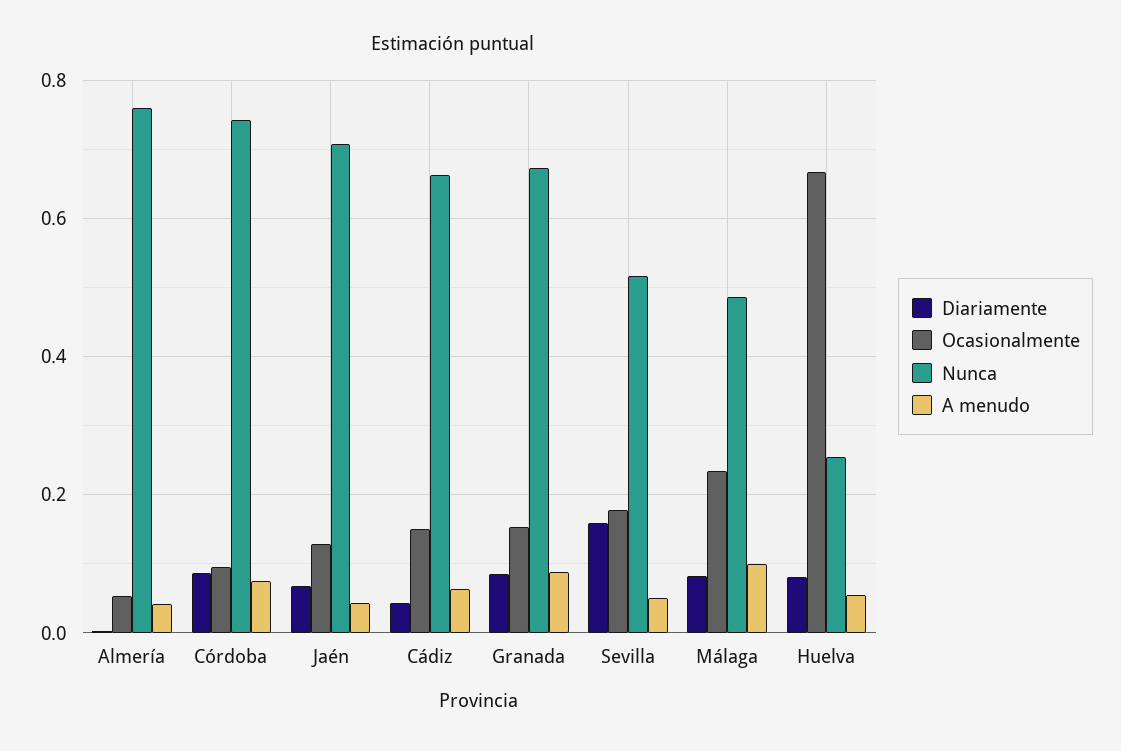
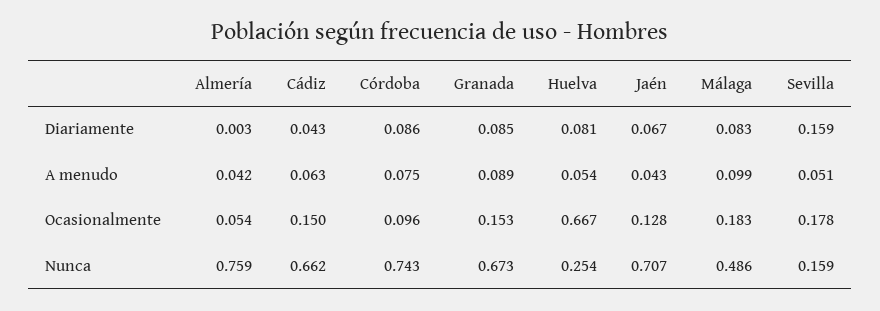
  {
    "Diariamente": {
      "Almería": 0.003,
      "Córdoba": 0.086,
      "Jaén": 0.067,
      "Cádiz": 0.043,
      "Granada": 0.085,
      "Sevilla": 0.159,
      "Málaga": 0.083,
      "Huelva": 0.081
    },
    "Ocasionalmente": {
      "Almería": 0.054,
      "Córdoba": 0.096,
      "Jaén": 0.128,
      "Cádiz": 0.15,
      "Granada": 0.153,
      "Sevilla": 0.178,
-     "Málaga": 0.24,
+     "Málaga": 0.183,
      "Huelva": 0.667
    },
    "Nunca": {
      "Almería": 0.759,
      "Córdoba": 0.743,
      "Jaén": 0.707,
      "Cádiz": 0.662,
      "Granada": 0.673,
-     "Sevilla": 0.52,
+     "Sevilla": 0.159,
      "Málaga": 0.486,
      "Huelva": 0.254
    },
    "A menudo": {
      "Almería": 0.042,
      "Córdoba": 0.075,
      "Jaén": 0.043,
      "Cádiz": 0.063,
      "Granada": 0.089,
      "Sevilla": 0.051,
      "Málaga": 0.099,
      "Huelva": 0.054
    }
  }

